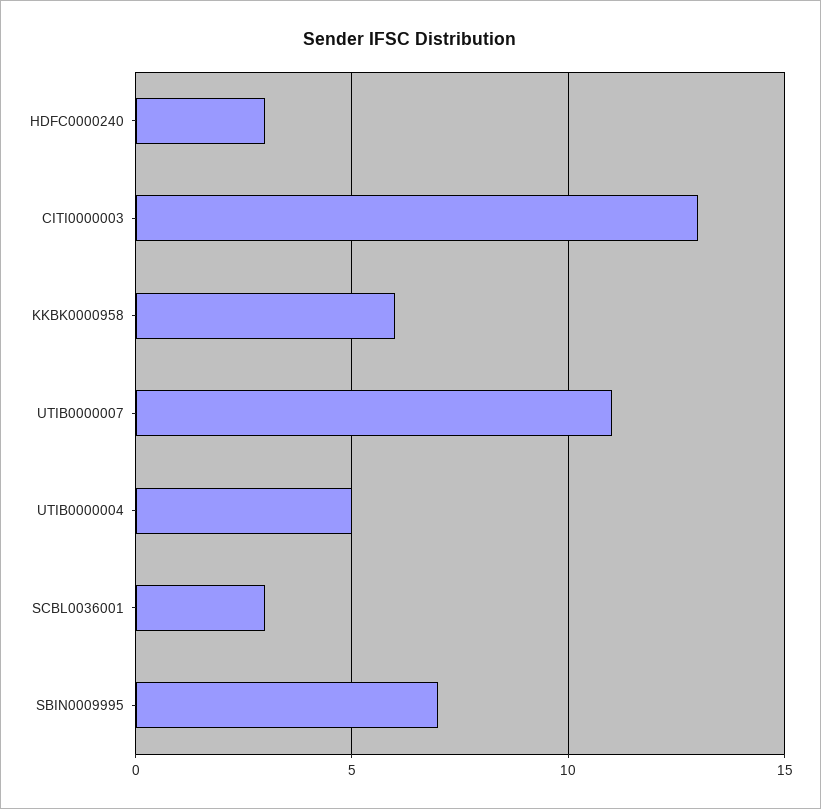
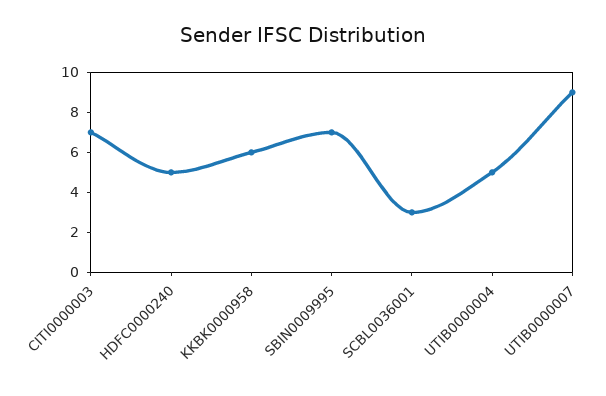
  {
-   "HDFC0000240": 3,
+   "HDFC0000240": 5,
-   "CITI0000003": 13,
+   "CITI0000003": 7,
    "KKBK0000958": 6,
-   "UTIB0000007": 11,
+   "UTIB0000007": 9,
    "UTIB0000004": 5,
    "SCBL0036001": 3,
    "SBIN0009995": 7
  }

